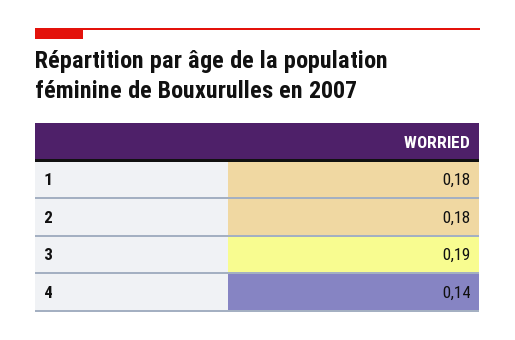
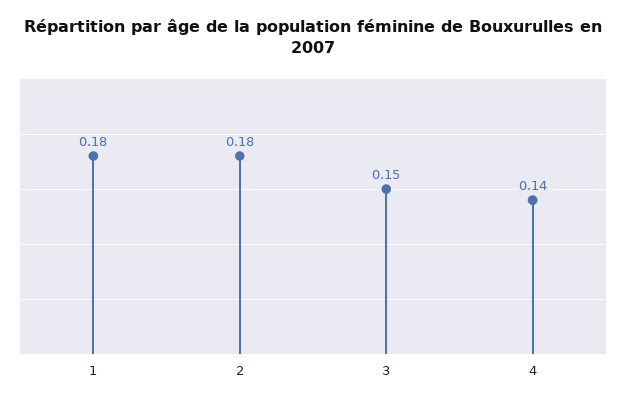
  {
    "1": 0.18,
    "2": 0.18,
-   "3": 0.19,
+   "3": 0.15,
    "4": 0.14
  }

